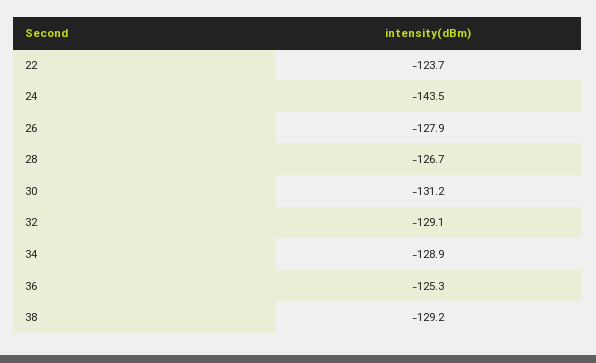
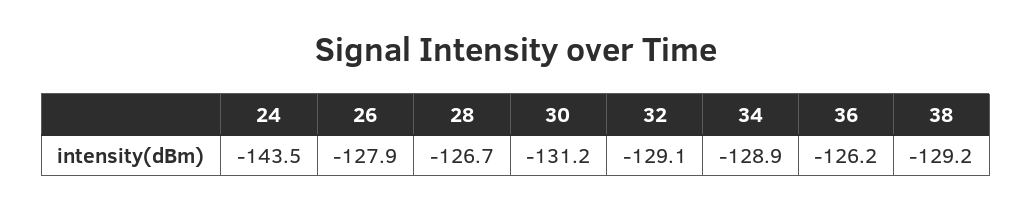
  {
-   "22": -123.7,
    "24": -143.5,
    "26": -127.9,
    "28": -126.7,
    "30": -131.2,
    "32": -129.1,
    "34": -128.9,
-   "36": -125.3,
+   "36": -126.2,
    "38": -129.2
  }

